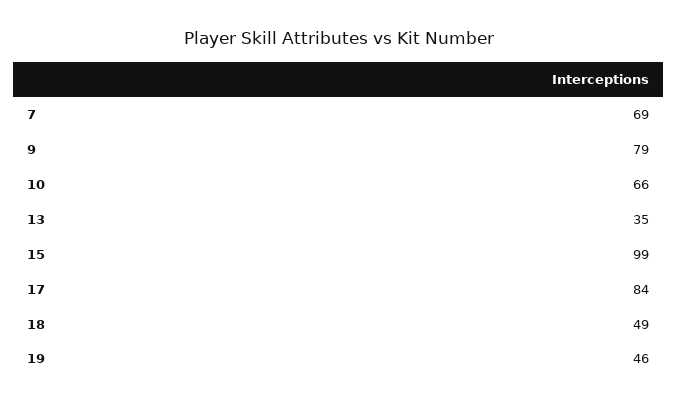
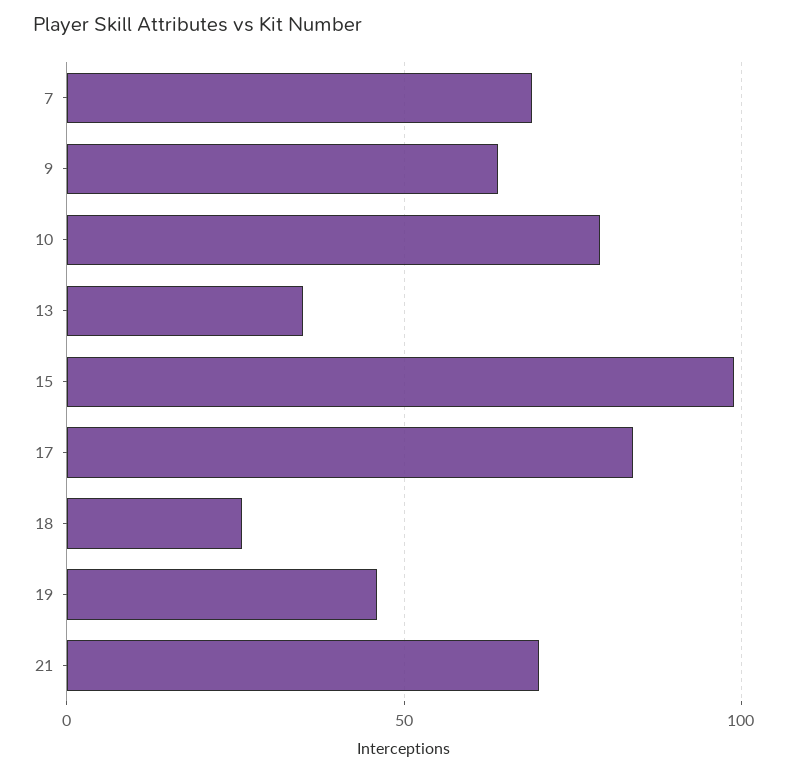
  {
    "7": 69,
-   "9": 79,
+   "9": 65,
-   "10": 66,
+   "10": 80,
    "13": 35,
    "15": 99,
    "17": 84,
-   "18": 49,
+   "18": 25,
-   "19": 46
+   "19": 46,
+   "21": 70
  }

